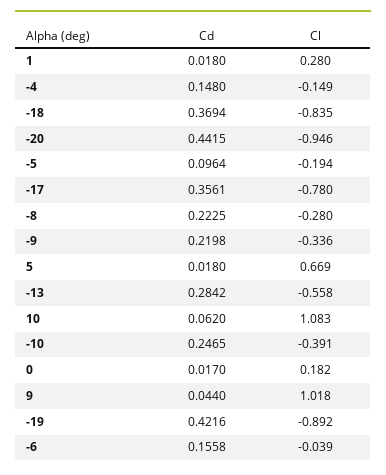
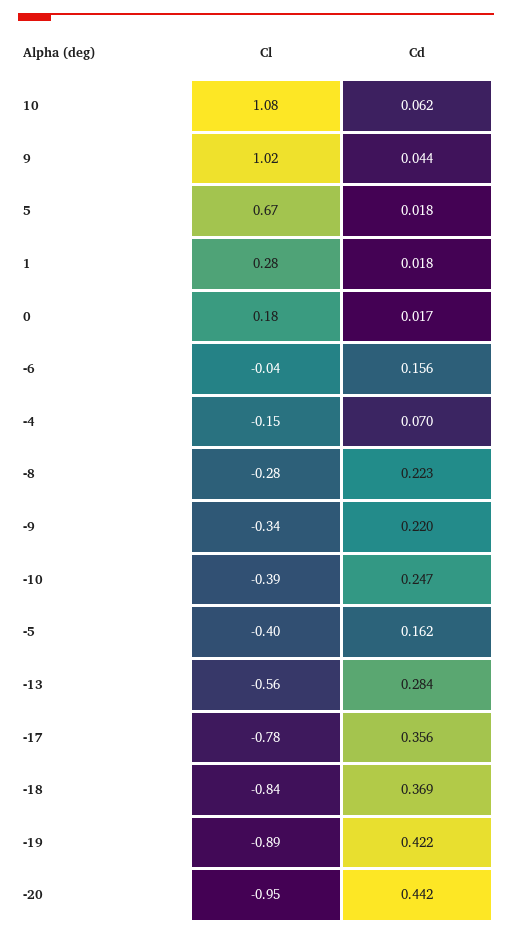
  {
    "Cd": {
      "1": 0.018,
-     "-4": 0.148,
+     "-4": 0.07,
      "-18": 0.3694,
      "-20": 0.4415,
-     "-5": 0.0964,
+     "-5": 0.162,
      "-17": 0.3561,
      "-8": 0.2225,
      "-9": 0.2198,
      "5": 0.018,
      "-13": 0.2842,
      "10": 0.062,
      "-10": 0.2465,
      "0": 0.017,
      "9": 0.044,
      "-19": 0.4216,
      "-6": 0.1558
    },
    "Cl": {
      "1": 0.28,
      "-4": -0.149,
      "-18": -0.835,
      "-20": -0.946,
-     "-5": -0.194,
+     "-5": -0.4,
      "-17": -0.78,
      "-8": -0.28,
      "-9": -0.336,
      "5": 0.669,
      "-13": -0.558,
      "10": 1.083,
      "-10": -0.391,
      "0": 0.182,
      "9": 1.018,
      "-19": -0.892,
      "-6": -0.039
    }
  }

